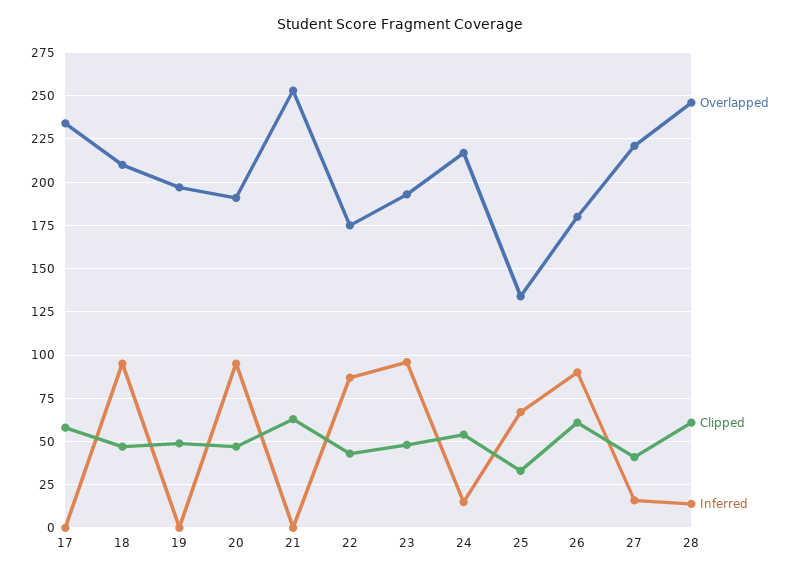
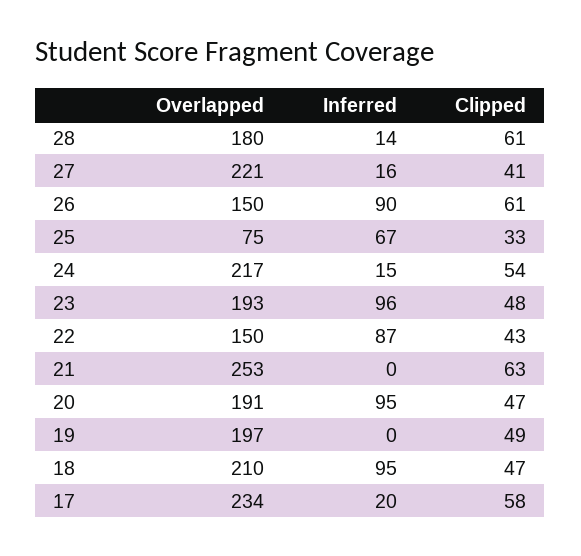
  {
    "Overlapped": {
      "17": 234,
      "18": 210,
      "19": 197,
      "20": 191,
      "21": 253,
-     "22": 175,
+     "22": 150,
      "23": 193,
      "24": 217,
-     "25": 135,
+     "25": 75,
-     "26": 180,
+     "26": 150,
      "27": 221,
-     "28": 245
+     "28": 180
    },
    "Clipped": {
      "17": 58,
      "18": 47,
      "19": 49,
      "20": 47,
      "21": 63,
      "22": 43,
      "23": 48,
      "24": 54,
      "25": 33,
      "26": 61,
      "27": 41,
      "28": 61
    },
    "Inferred": {
-     "17": 0,
+     "17": 20,
      "18": 95,
      "19": 0,
      "20": 95,
      "21": 0,
      "22": 87,
      "23": 96,
      "24": 15,
      "25": 67,
      "26": 90,
      "27": 16,
      "28": 14
    }
  }

